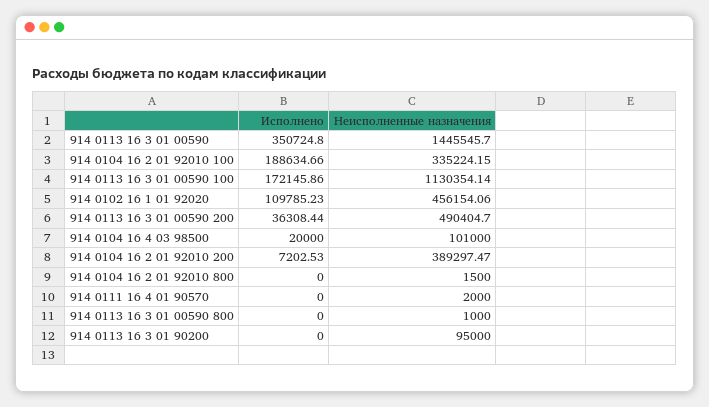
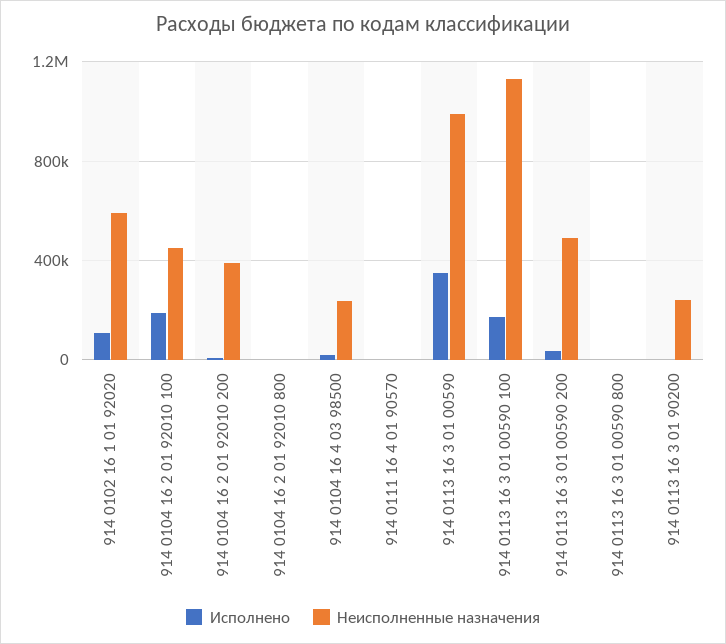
  {
    "Исполнено": {
      "914 0113 16 3 01 00590": 350724.8,
      "914 0104 16 2 01 92010 100": 188634.66,
      "914 0113 16 3 01 00590 100": 172145.86,
      "914 0102 16 1 01 92020": 109785.23,
      "914 0113 16 3 01 00590 200": 36308.44,
      "914 0104 16 4 03 98500": 20000,
      "914 0104 16 2 01 92010 200": 7202.53,
      "914 0104 16 2 01 92010 800": 0,
      "914 0111 16 4 01 90570": 0,
      "914 0113 16 3 01 00590 800": 0,
      "914 0113 16 3 01 90200": 0
    },
    "Неисполненные назначения": {
-     "914 0113 16 3 01 00590": 1445545.7,
+     "914 0113 16 3 01 00590": 1000000,
-     "914 0104 16 2 01 92010 100": 335224.15,
+     "914 0104 16 2 01 92010 100": 450000,
      "914 0113 16 3 01 00590 100": 1130354.14,
-     "914 0102 16 1 01 92020": 456154.06,
+     "914 0102 16 1 01 92020": 600000,
      "914 0113 16 3 01 00590 200": 490404.7,
-     "914 0104 16 4 03 98500": 101000,
+     "914 0104 16 4 03 98500": 250000,
      "914 0104 16 2 01 92010 200": 389297.47,
      "914 0104 16 2 01 92010 800": 1500,
      "914 0111 16 4 01 90570": 2000,
      "914 0113 16 3 01 00590 800": 1000,
-     "914 0113 16 3 01 90200": 95000
+     "914 0113 16 3 01 90200": 250000
    }
  }

